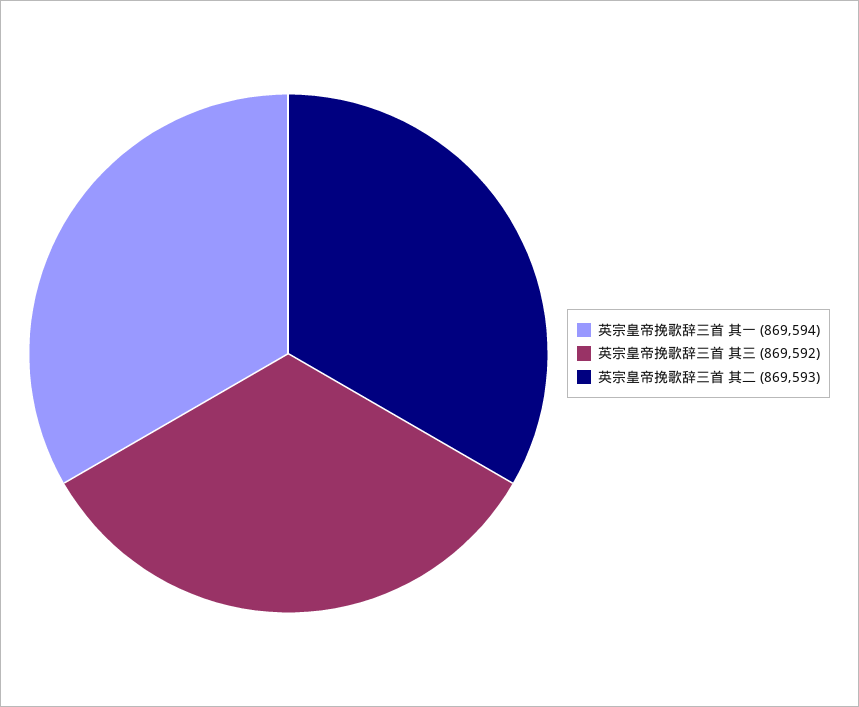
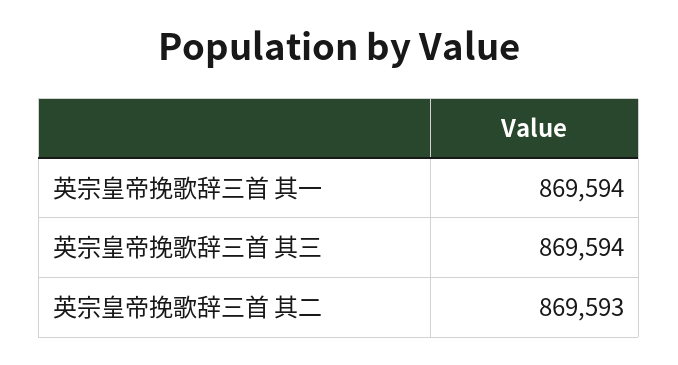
  {
    "英宗皇帝挽歌辞三首 其一": 869594,
-   "英宗皇帝挽歌辞三首 其三": 869592,
+   "英宗皇帝挽歌辞三首 其三": 869594,
    "英宗皇帝挽歌辞三首 其二": 869593
  }

